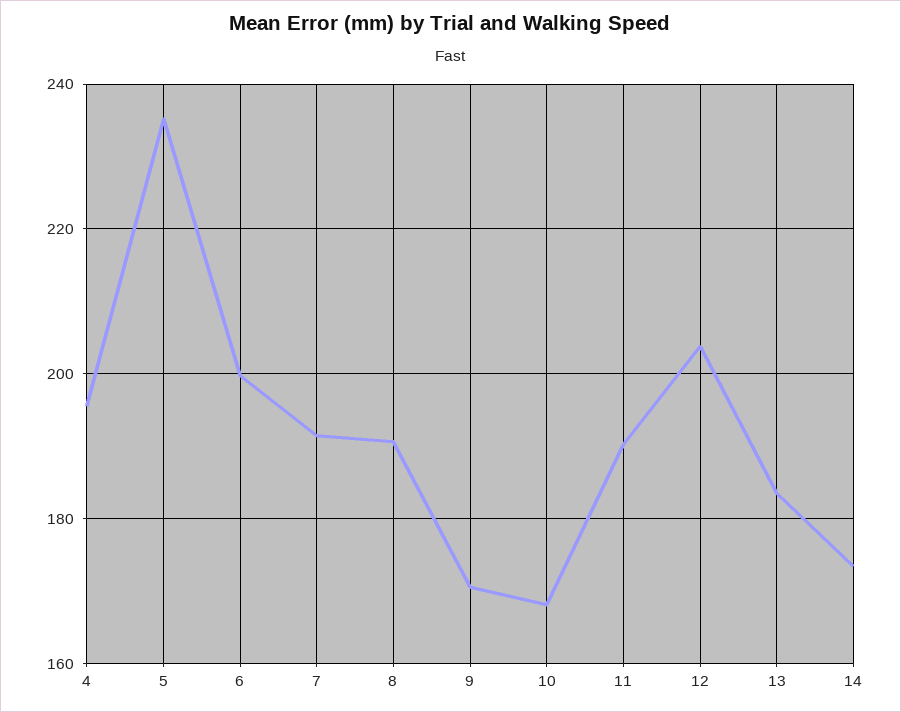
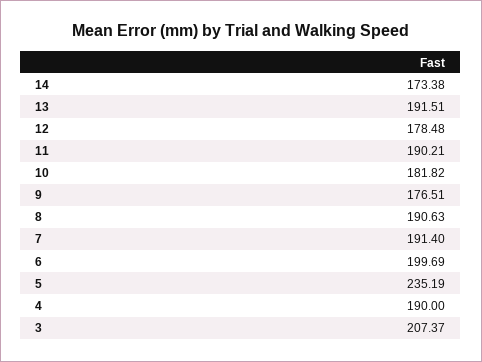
  {
-   "4": 196,
+   "4": 190,
    "5": 235.19,
    "6": 199.69,
    "7": 191.4,
    "8": 190.63,
-   "9": 170,
+   "9": 176.51,
-   "10": 168,
+   "10": 181.82,
    "11": 190.21,
-   "12": 204,
+   "12": 178.48,
-   "13": 184,
+   "13": 191.51,
-   "14": 173.38
+   "14": 173.38,
+   "3": 207.37
  }

